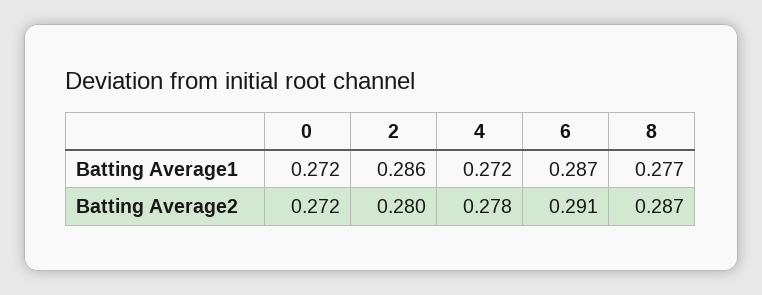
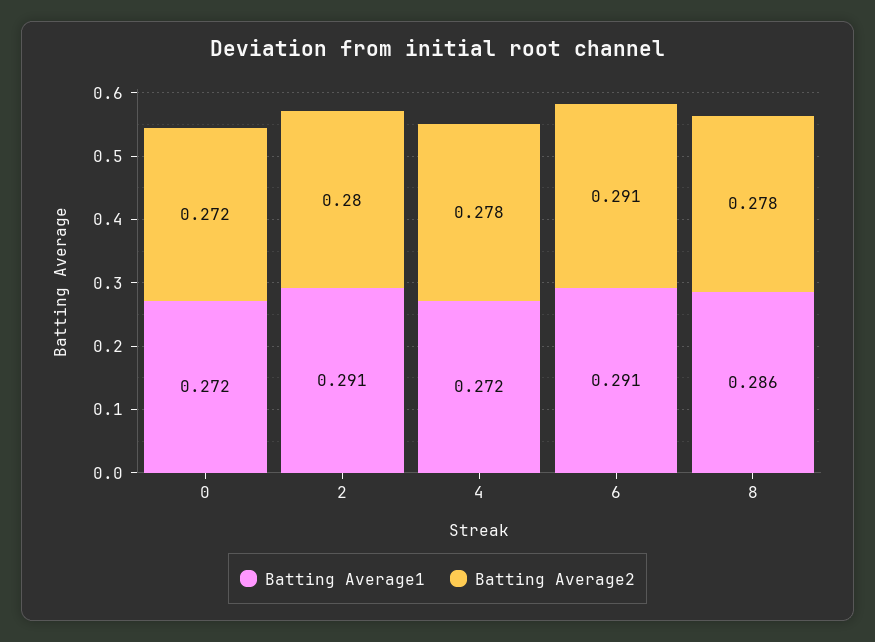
  {
    "Batting Average1": {
      "0": 0.272,
-     "2": 0.286,
+     "2": 0.291,
      "4": 0.272,
-     "6": 0.287,
+     "6": 0.291,
-     "8": 0.277
+     "8": 0.286
    },
    "Batting Average2": {
      "0": 0.272,
      "2": 0.28,
      "4": 0.278,
      "6": 0.291,
-     "8": 0.287
+     "8": 0.278
    }
  }

